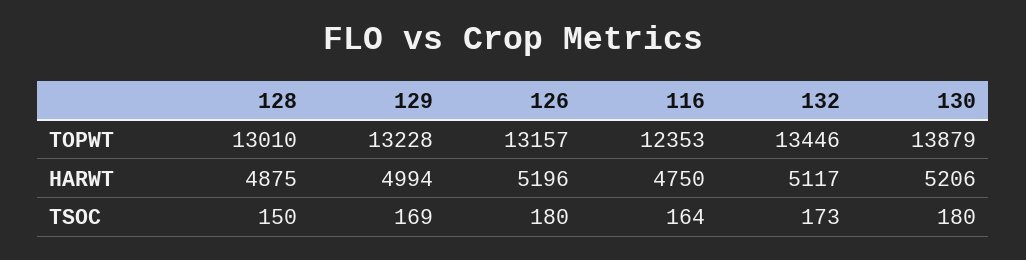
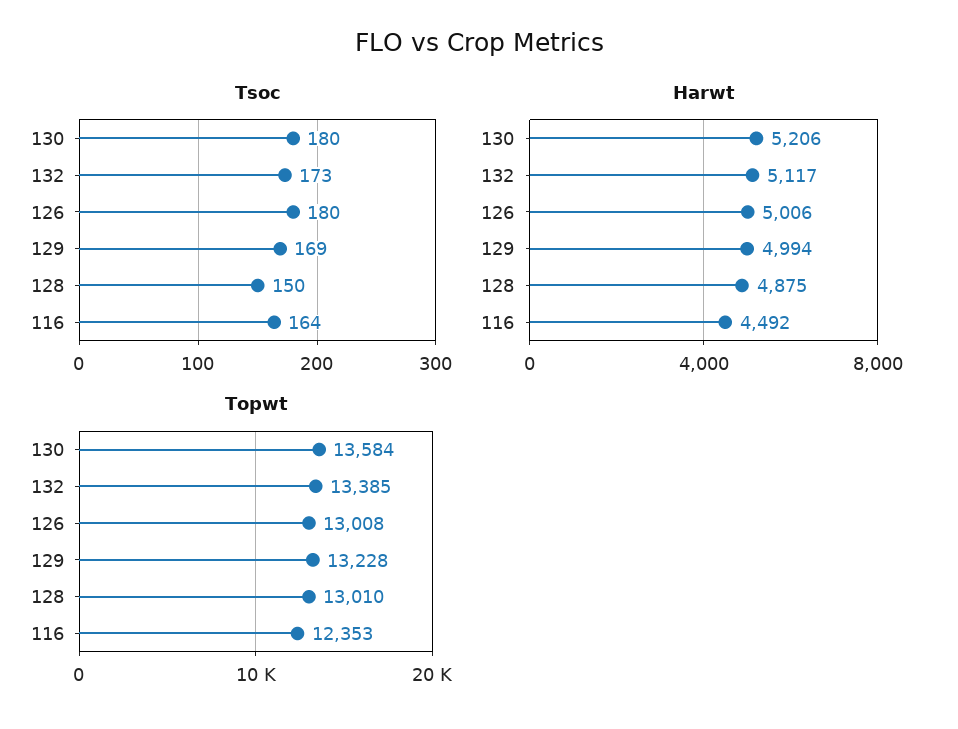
  {
    "TOPWT": {
      "128": 13010,
      "129": 13228,
-     "126": 13157,
+     "126": 13008,
      "116": 12353,
-     "132": 13446,
+     "132": 13385,
-     "130": 13879
+     "130": 13584
    },
    "HARWT": {
      "128": 4875,
      "129": 4994,
-     "126": 5196,
+     "126": 5006,
-     "116": 4750,
+     "116": 4492,
      "132": 5117,
      "130": 5206
    },
    "TSOC": {
      "128": 150,
      "129": 169,
      "126": 180,
      "116": 164,
      "132": 173,
      "130": 180
    }
  }

